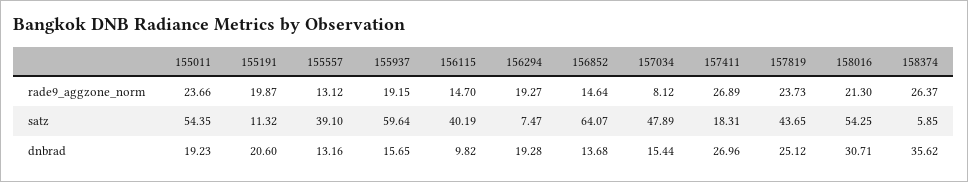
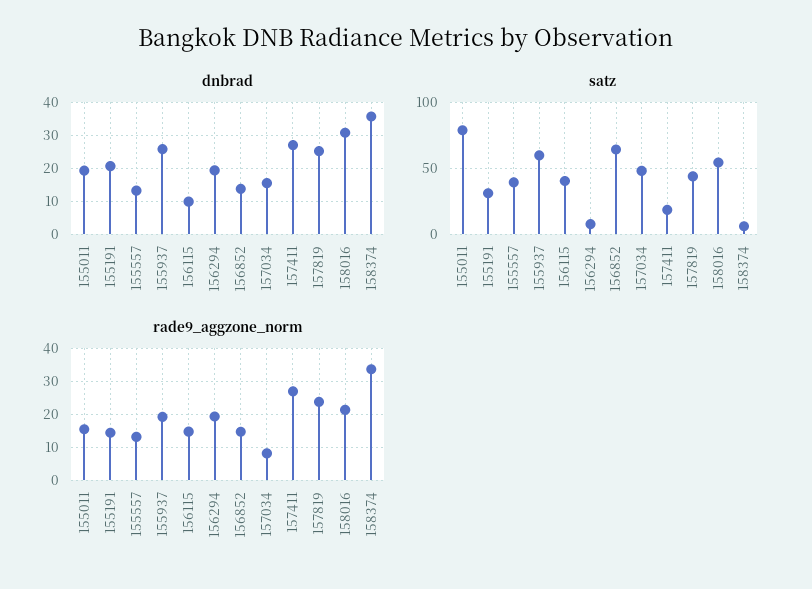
  {
    "rade9_aggzone_norm": {
-     "155011": 23.66,
+     "155011": 16,
-     "155191": 19.87,
+     "155191": 14,
      "155557": 13.12,
      "155937": 19.15,
      "156115": 14.7,
      "156294": 19.27,
      "156852": 14.64,
      "157034": 8.12,
      "157411": 26.89,
      "157819": 23.73,
      "158016": 21.3,
-     "158374": 26.37
+     "158374": 34
    },
    "satz": {
-     "155011": 54.35,
+     "155011": 80,
-     "155191": 11.32,
+     "155191": 30,
      "155557": 39.1,
      "155937": 59.64,
      "156115": 40.19,
      "156294": 7.47,
      "156852": 64.07,
      "157034": 47.89,
      "157411": 18.31,
      "157819": 43.65,
      "158016": 54.25,
      "158374": 5.85
    },
    "dnbrad": {
      "155011": 19.23,
      "155191": 20.6,
      "155557": 13.16,
-     "155937": 15.65,
+     "155937": 26,
      "156115": 9.82,
      "156294": 19.28,
      "156852": 13.68,
      "157034": 15.44,
      "157411": 26.96,
      "157819": 25.12,
      "158016": 30.71,
      "158374": 35.62
    }
  }

